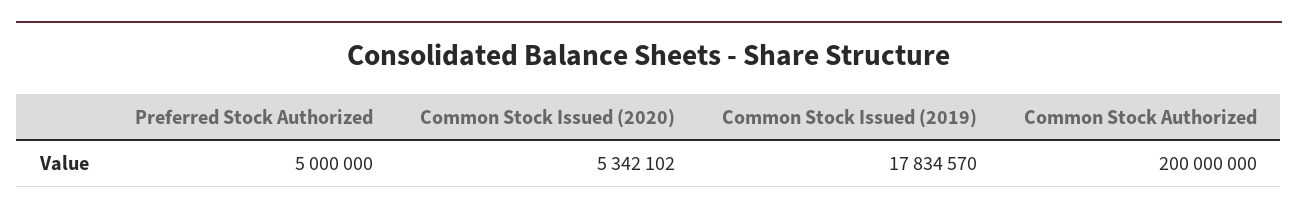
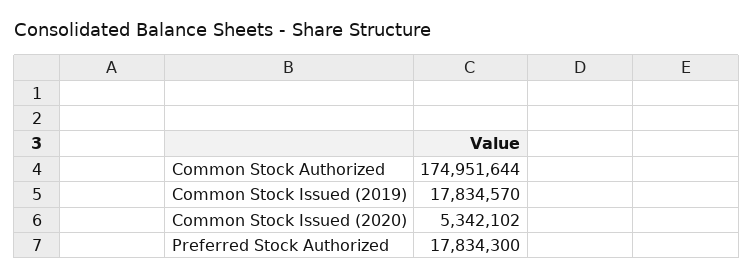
  {
-   "Preferred Stock Authorized": 5000000,
+   "Preferred Stock Authorized": 17834300,
    "Common Stock Issued (2020)": 5342102,
    "Common Stock Issued (2019)": 17834570,
-   "Common Stock Authorized": 200000000
+   "Common Stock Authorized": 174951644
  }

